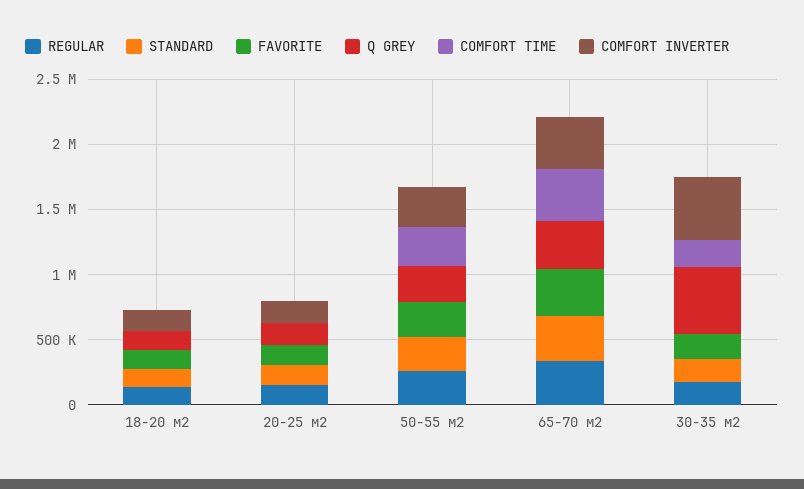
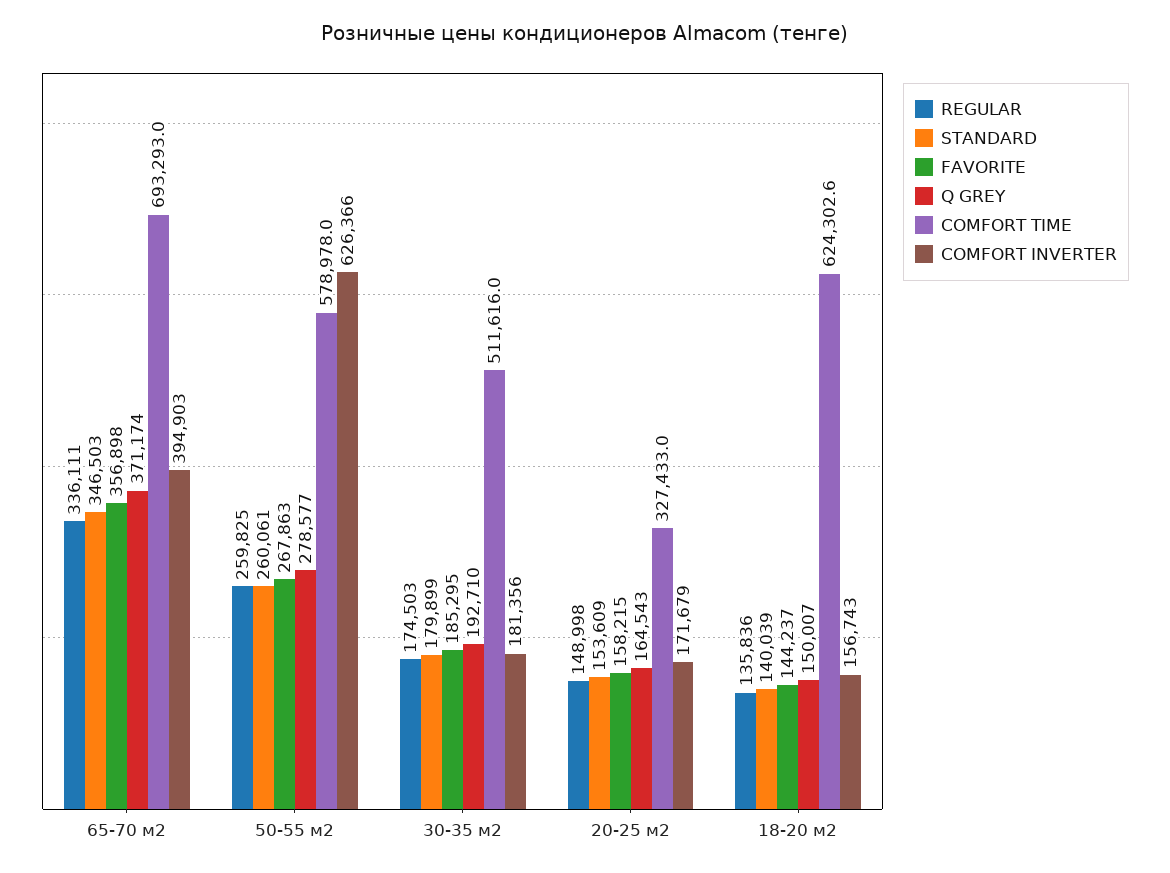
  {
    "REGULAR": {
      "18-20 м2": 135836,
      "20-25 м2": 148998,
      "50-55 м2": 259825,
      "65-70 м2": 336111,
      "30-35 м2": 174503
    },
    "STANDARD": {
      "18-20 м2": 140039,
      "20-25 м2": 153609,
      "50-55 м2": 260061,
      "65-70 м2": 346503,
      "30-35 м2": 179899
    },
    "FAVORITE": {
      "18-20 м2": 144237,
      "20-25 м2": 158215,
      "50-55 м2": 267863,
      "65-70 м2": 356898,
      "30-35 м2": 185295
    },
    "Q GREY": {
      "18-20 м2": 150007,
      "20-25 м2": 164543,
      "50-55 м2": 278577,
      "65-70 м2": 371174,
-     "30-35 м2": 500000
+     "30-35 м2": 192710
    },
    "COMFORT TIME": {
-     "18-20 м2": 0,
+     "18-20 м2": 624302.6,
-     "20-25 м2": 0,
+     "20-25 м2": 327433,
-     "50-55 м2": 300000,
+     "50-55 м2": 578978,
-     "65-70 м2": 400000,
+     "65-70 м2": 693293,
-     "30-35 м2": 200000
+     "30-35 м2": 511616
    },
    "COMFORT INVERTER": {
      "18-20 м2": 156743,
      "20-25 м2": 171679,
-     "50-55 м2": 300000,
+     "50-55 м2": 626366,
      "65-70 м2": 394903,
-     "30-35 м2": 500000
+     "30-35 м2": 181356
    }
  }

